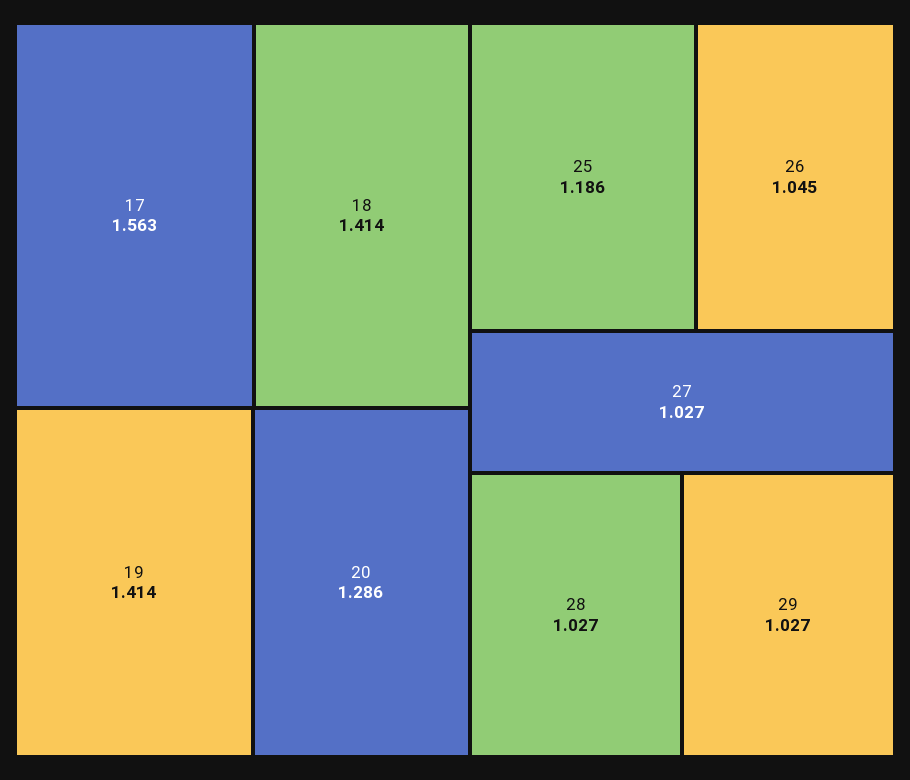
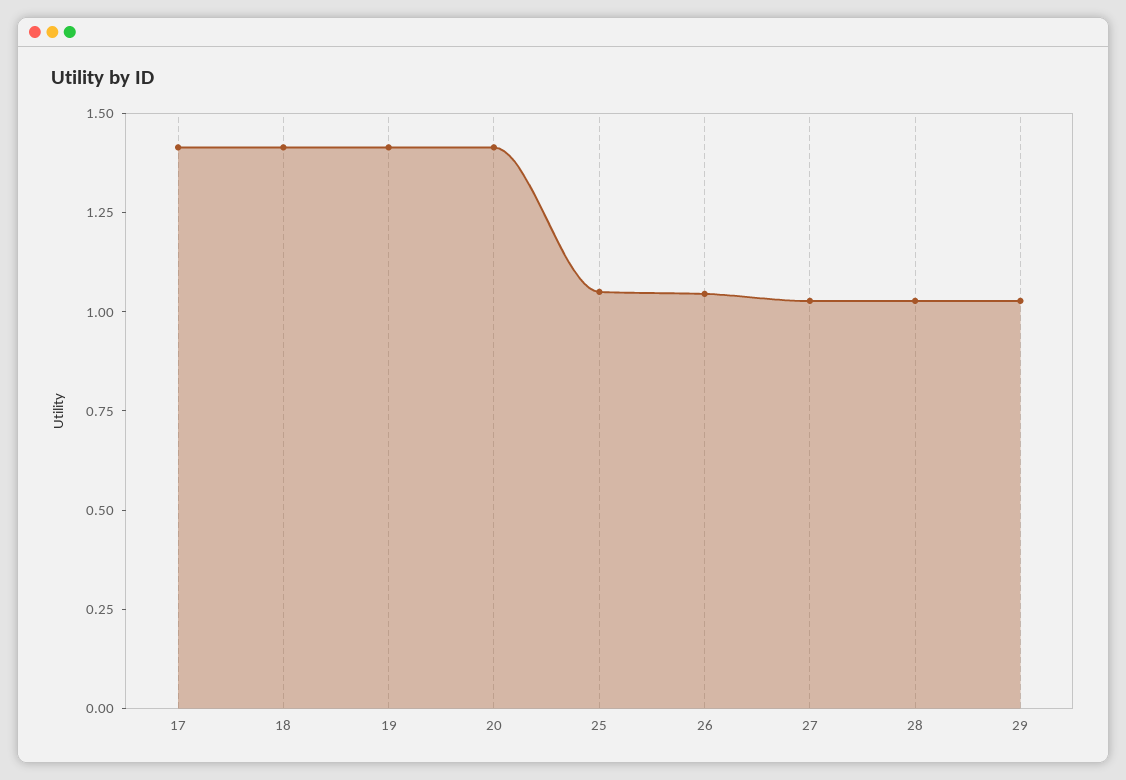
  {
-   "17": 1.563,
+   "17": 1.4,
    "18": 1.414,
    "19": 1.414,
-   "20": 1.286,
+   "20": 1.4,
-   "25": 1.186,
+   "25": 1.05,
    "26": 1.045,
    "27": 1.027,
    "28": 1.027,
    "29": 1.027
  }

